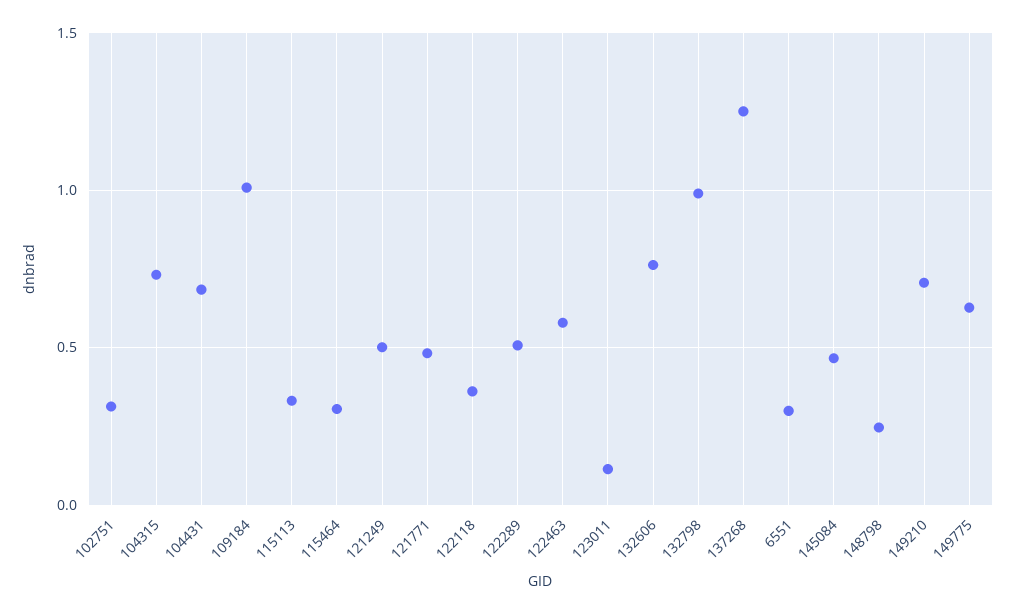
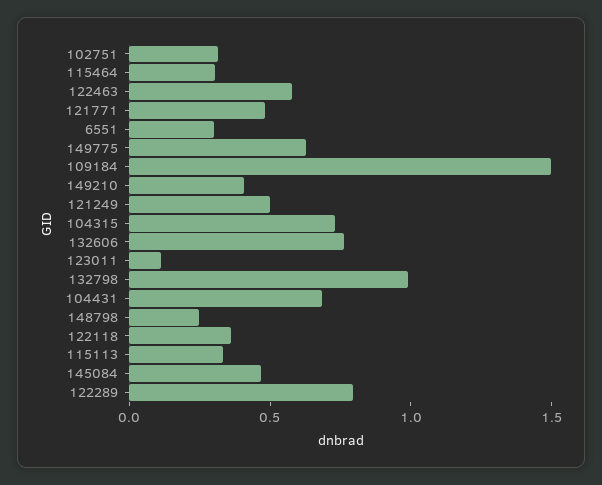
  {
    "102751": 0.3,
    "104315": 0.75,
    "104431": 0.7,
-   "109184": 1,
+   "109184": 1.5,
    "115113": 0.35,
    "115464": 0.3,
    "121249": 0.5,
    "121771": 0.5,
    "122118": 0.35,
-   "122289": 0.5,
+   "122289": 0.8,
    "122463": 0.6,
    "123011": 0.1,
    "132606": 0.75,
    "132798": 1,
-   "137268": 1.25,
    "6551": 0.3,
    "145084": 0.45,
    "148798": 0.25,
-   "149210": 0.7,
+   "149210": 0.4,
    "149775": 0.65
  }

